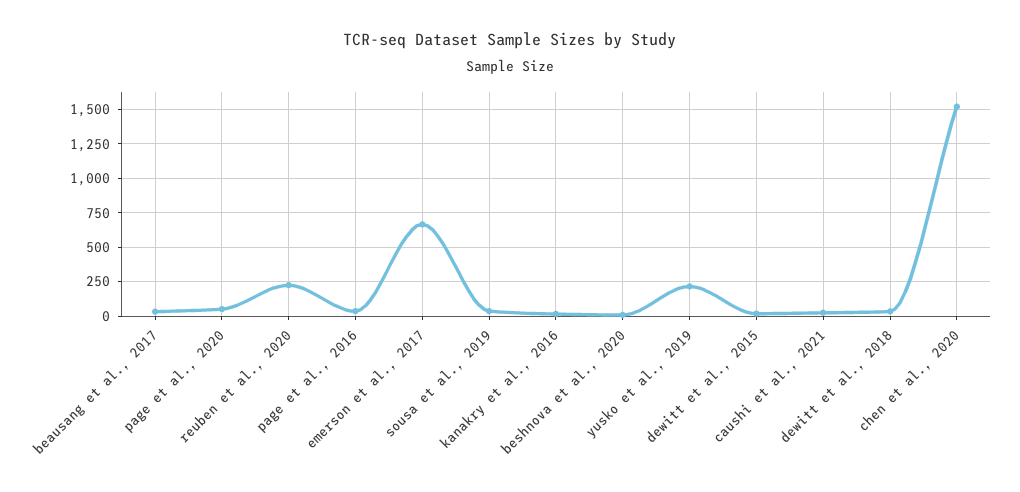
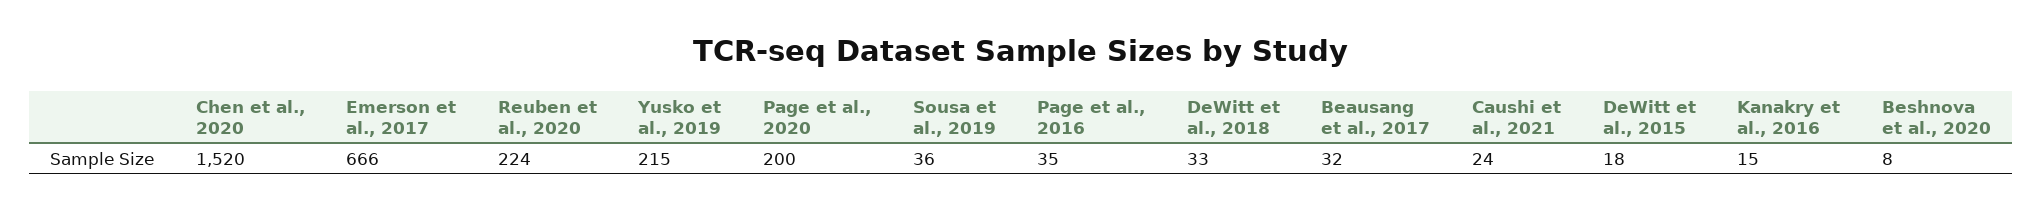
  {
    "beausang et al., 2017": 32,
-   "page et al., 2020": 50,
+   "page et al., 2020": 200,
    "reuben et al., 2020": 224,
    "page et al., 2016": 35,
    "emerson et al., 2017": 666,
    "sousa et al., 2019": 36,
    "kanakry et al., 2016": 15,
    "beshnova et al., 2020": 8,
    "yusko et al., 2019": 215,
    "dewitt et al., 2015": 18,
    "caushi et al., 2021": 24,
    "dewitt et al., 2018": 33,
    "chen et al., 2020": 1520
  }

